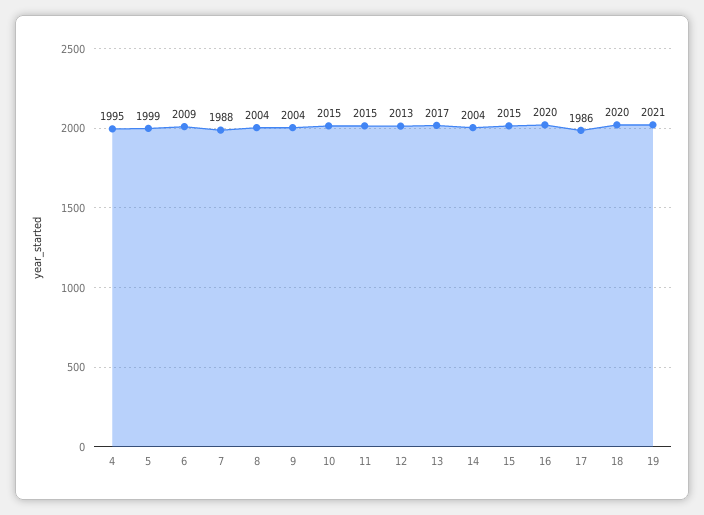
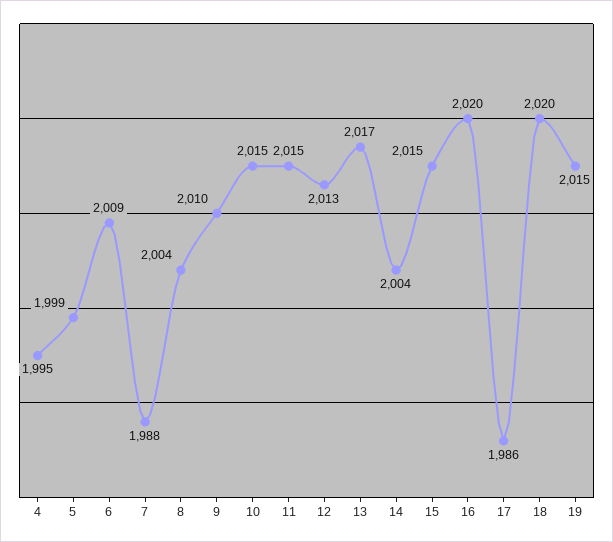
  {
    "4": 1995,
    "5": 1999,
    "6": 2009,
    "7": 1988,
    "8": 2004,
-   "9": 2004,
+   "9": 2010,
    "10": 2015,
    "11": 2015,
    "12": 2013,
    "13": 2017,
    "14": 2004,
    "15": 2015,
    "16": 2020,
    "17": 1986,
    "18": 2020,
-   "19": 2021
+   "19": 2015
  }

